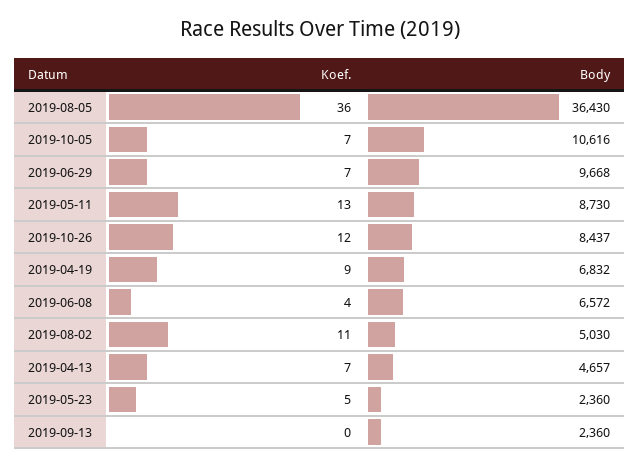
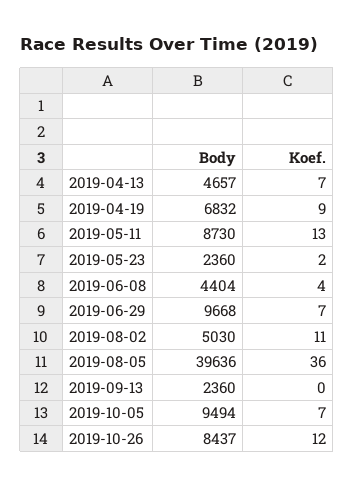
  {
    "Koef.": {
      "2019-08-05": 36,
      "2019-10-05": 7,
      "2019-06-29": 7,
      "2019-05-11": 13,
      "2019-10-26": 12,
      "2019-04-19": 9,
      "2019-06-08": 4,
      "2019-08-02": 11,
      "2019-04-13": 7,
-     "2019-05-23": 5,
+     "2019-05-23": 2,
      "2019-09-13": 0
    },
    "Body": {
-     "2019-08-05": 36430,
+     "2019-08-05": 39636,
-     "2019-10-05": 10616,
+     "2019-10-05": 9494,
      "2019-06-29": 9668,
      "2019-05-11": 8730,
      "2019-10-26": 8437,
      "2019-04-19": 6832,
-     "2019-06-08": 6572,
+     "2019-06-08": 4404,
      "2019-08-02": 5030,
      "2019-04-13": 4657,
      "2019-05-23": 2360,
      "2019-09-13": 2360
    }
  }

